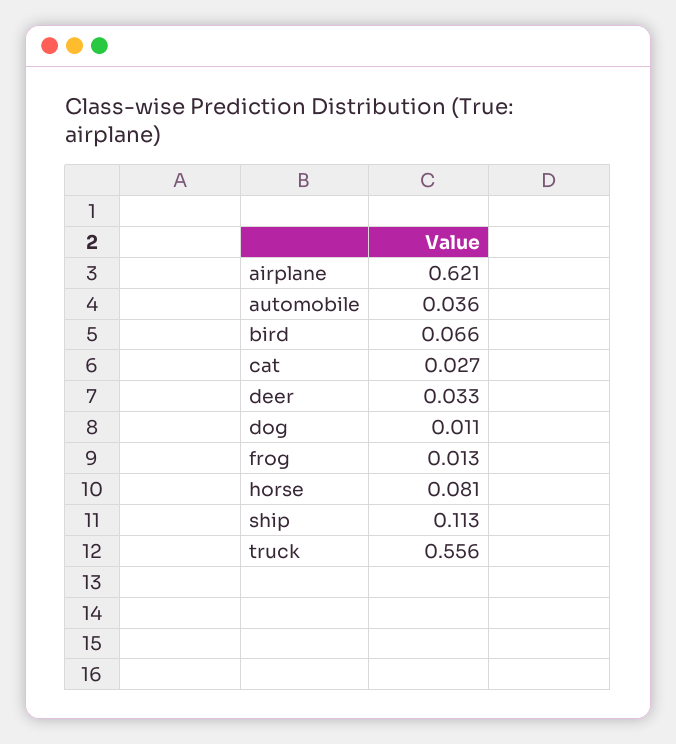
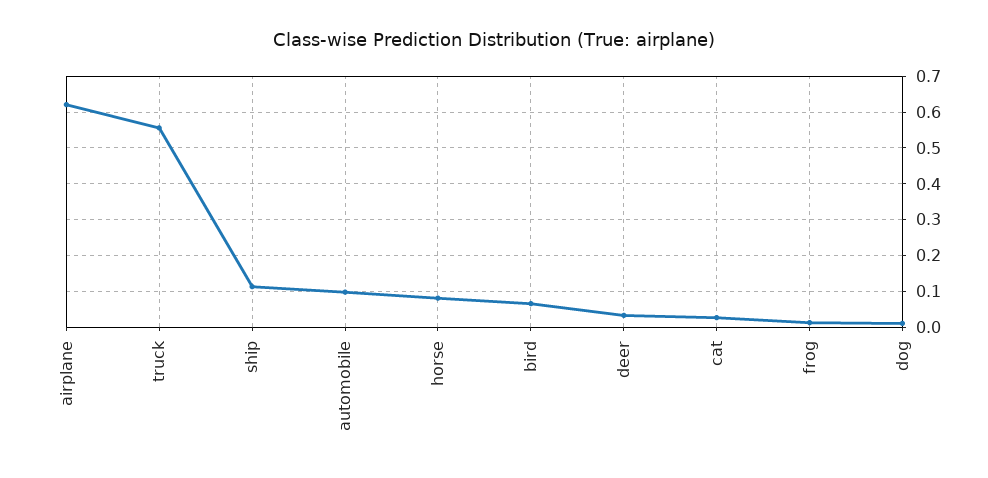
  {
    "airplane": 0.621,
-   "automobile": 0.036,
+   "automobile": 0.1,
    "bird": 0.066,
    "cat": 0.027,
    "deer": 0.033,
    "dog": 0.011,
    "frog": 0.013,
    "horse": 0.081,
    "ship": 0.113,
    "truck": 0.556
  }

